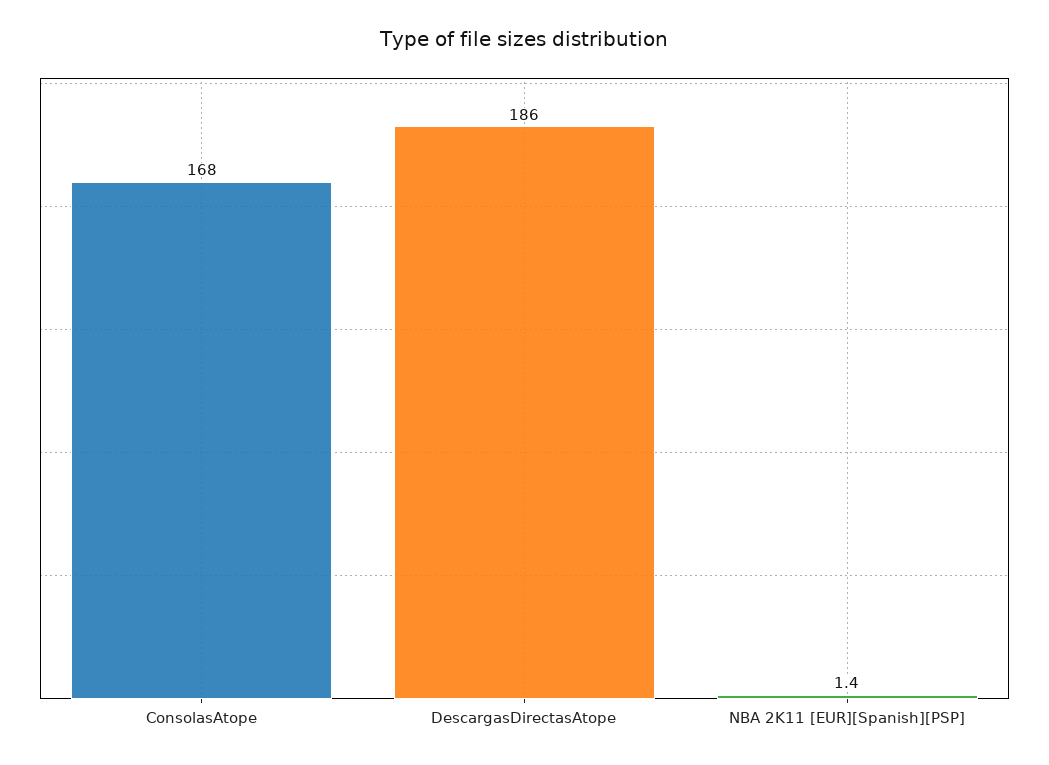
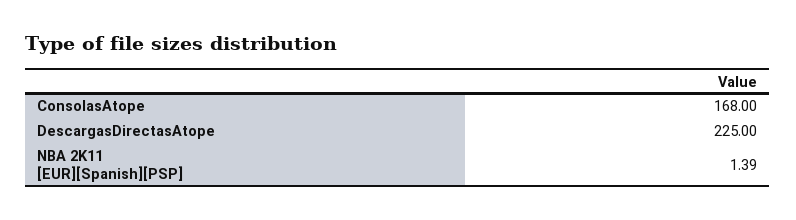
  {
    "ConsolasAtope": 168,
-   "DescargasDirectasAtope": 186,
+   "DescargasDirectasAtope": 225,
    "NBA 2K11 [EUR][Spanish][PSP]": 1.39
  }

